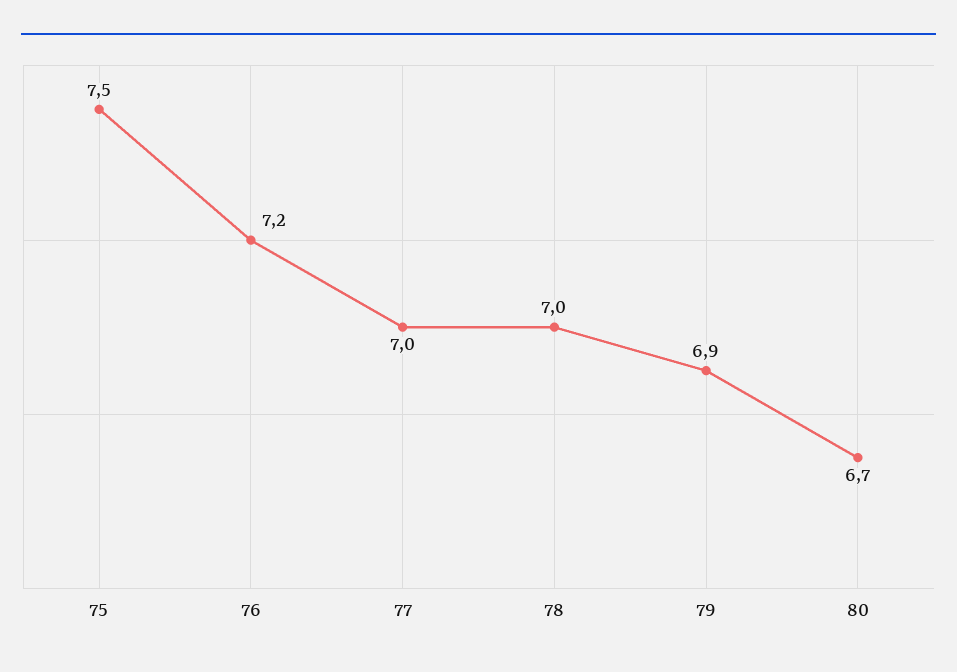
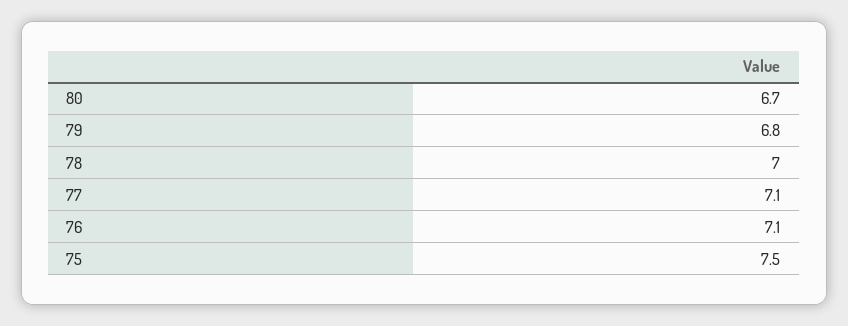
  {
    "75": 7.5,
-   "76": 7.2,
+   "76": 7.1,
-   "77": 7,
+   "77": 7.1,
    "78": 7,
-   "79": 6.9,
+   "79": 6.8,
    "80": 6.7
  }

